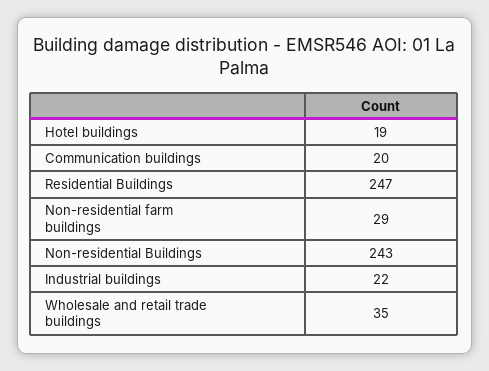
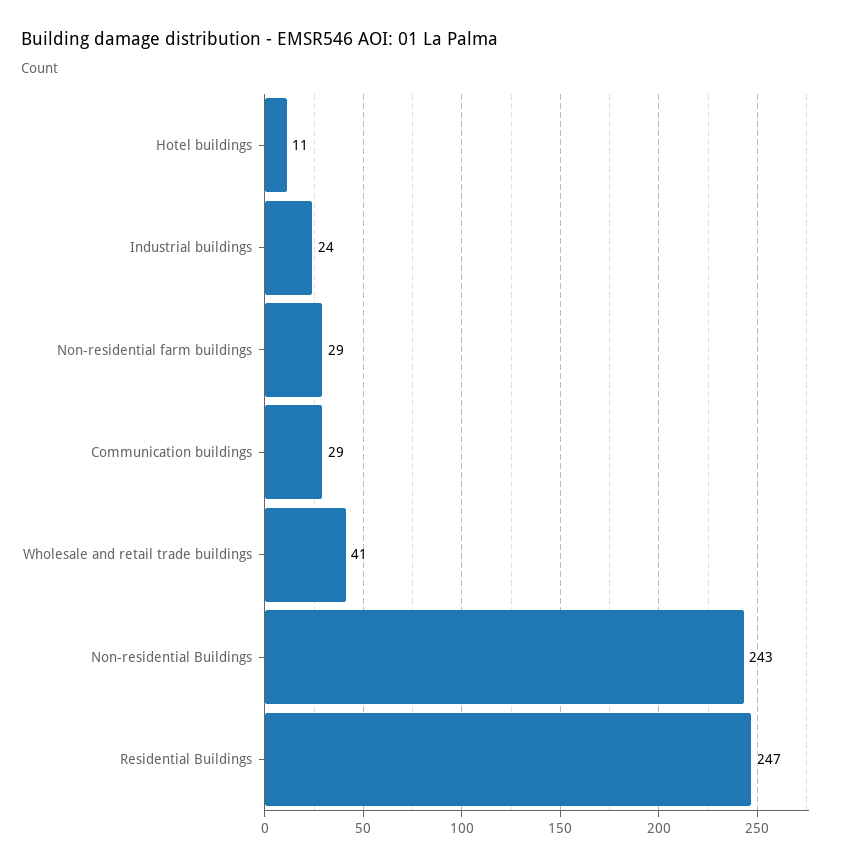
  {
-   "Hotel buildings": 19,
+   "Hotel buildings": 11,
-   "Communication buildings": 20,
+   "Communication buildings": 29,
    "Residential Buildings": 247,
    "Non-residential farm buildings": 29,
    "Non-residential Buildings": 243,
-   "Industrial buildings": 22,
+   "Industrial buildings": 24,
-   "Wholesale and retail trade buildings": 35
+   "Wholesale and retail trade buildings": 41
  }

